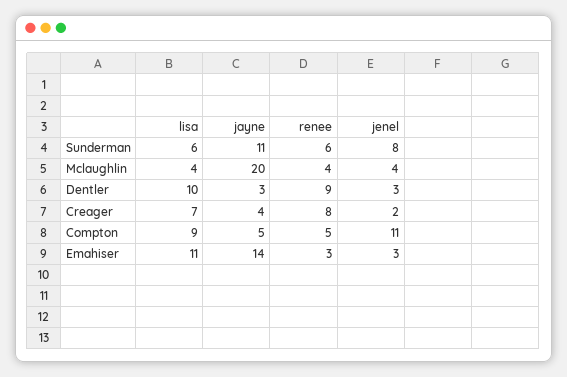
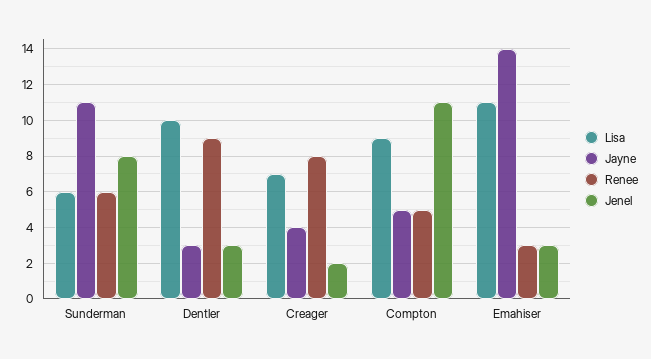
  {
    "lisa": {
      "Sunderman": 6,
-     "Mclaughlin": 4,
      "Dentler": 10,
      "Creager": 7,
      "Compton": 9,
      "Emahiser": 11
    },
    "jayne": {
      "Sunderman": 11,
-     "Mclaughlin": 20,
      "Dentler": 3,
      "Creager": 4,
      "Compton": 5,
      "Emahiser": 14
    },
    "renee": {
      "Sunderman": 6,
-     "Mclaughlin": 4,
      "Dentler": 9,
      "Creager": 8,
      "Compton": 5,
      "Emahiser": 3
    },
    "jenel": {
      "Sunderman": 8,
-     "Mclaughlin": 4,
      "Dentler": 3,
      "Creager": 2,
      "Compton": 11,
      "Emahiser": 3
    }
  }

